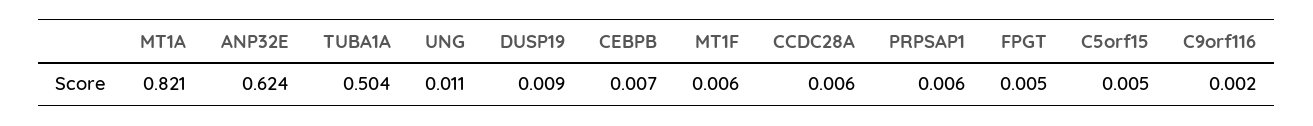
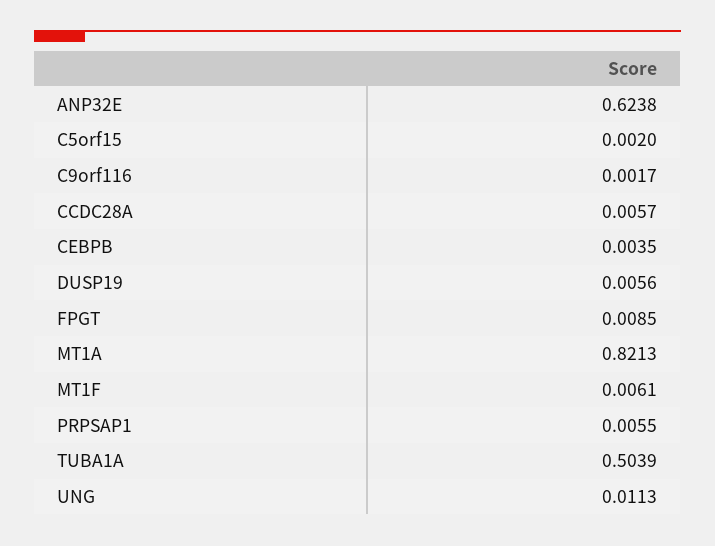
  {
    "MT1A": 0.8213,
    "ANP32E": 0.6238,
    "TUBA1A": 0.5039,
    "UNG": 0.0113,
-   "DUSP19": 0.009,
+   "DUSP19": 0.0056,
-   "CEBPB": 0.007,
+   "CEBPB": 0.0035,
    "MT1F": 0.0061,
    "CCDC28A": 0.0057,
    "PRPSAP1": 0.0055,
-   "FPGT": 0.005,
+   "FPGT": 0.0085,
-   "C5orf15": 0.005,
+   "C5orf15": 0.002,
    "C9orf116": 0.0017
  }

